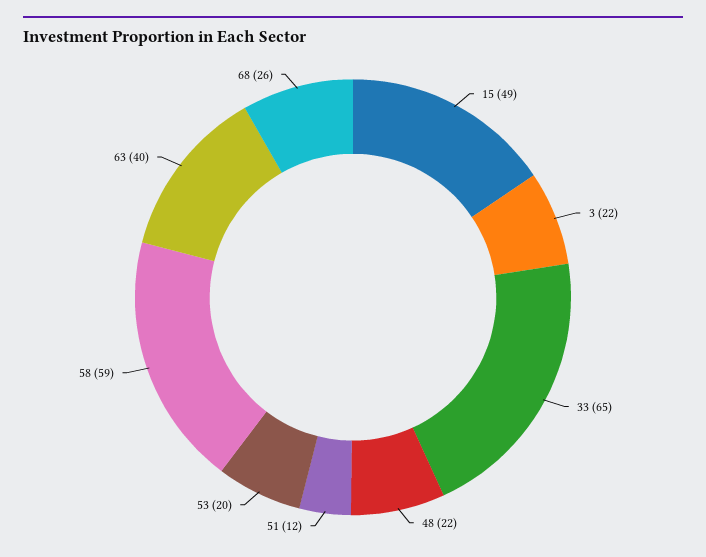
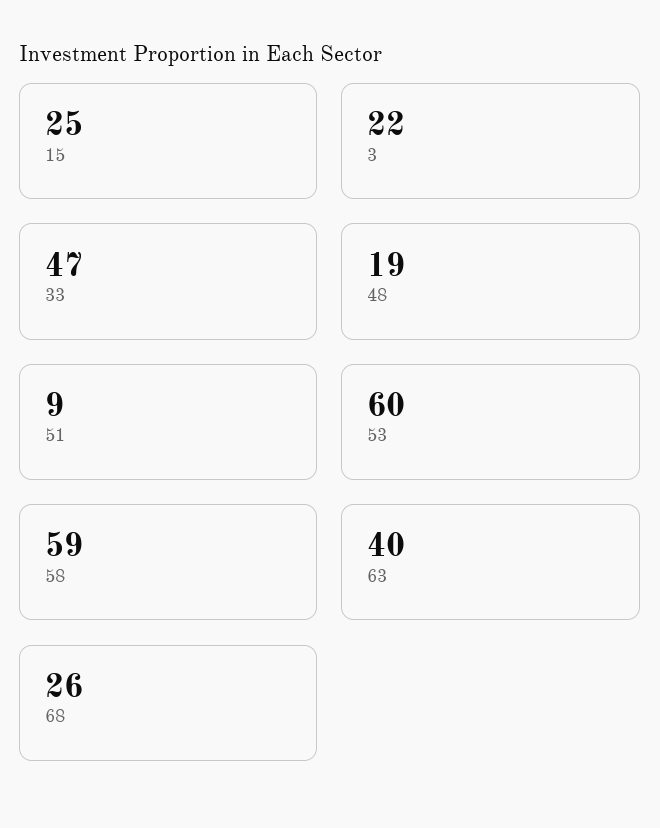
  {
-   "15": 49,
+   "15": 25,
    "3": 22,
-   "33": 65,
+   "33": 47,
-   "48": 22,
+   "48": 19,
-   "51": 12,
+   "51": 9,
-   "53": 20,
+   "53": 60,
    "58": 59,
    "63": 40,
    "68": 26
  }

